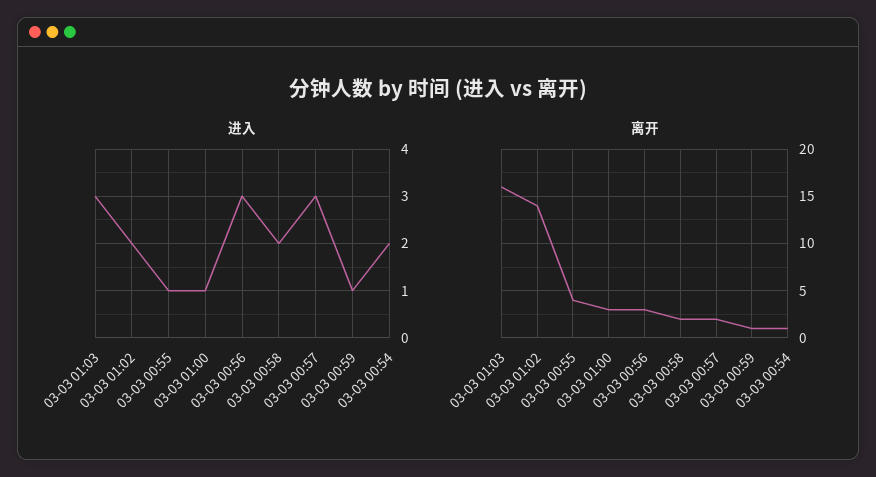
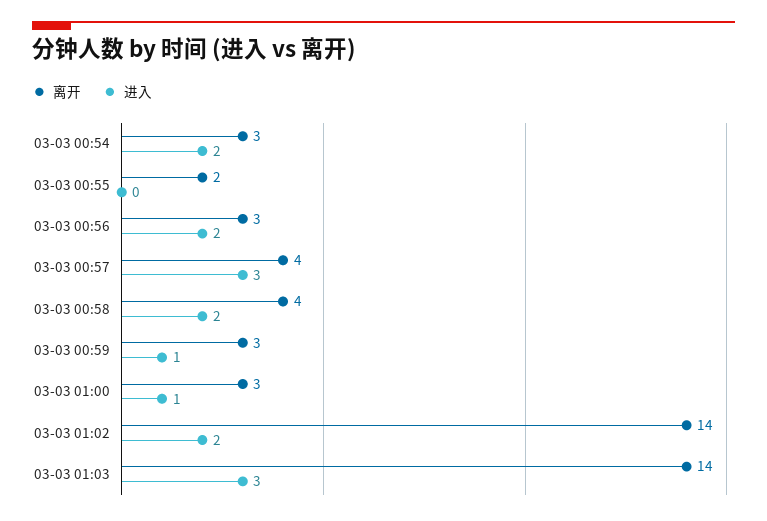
  {
    "进入": {
      "03-03 01:03": 3,
      "03-03 01:02": 2,
-     "03-03 00:55": 1,
+     "03-03 00:55": 0,
      "03-03 01:00": 1,
-     "03-03 00:56": 3,
+     "03-03 00:56": 2,
      "03-03 00:58": 2,
      "03-03 00:57": 3,
      "03-03 00:59": 1,
      "03-03 00:54": 2
    },
    "离开": {
-     "03-03 01:03": 16,
+     "03-03 01:03": 14,
      "03-03 01:02": 14,
-     "03-03 00:55": 4,
+     "03-03 00:55": 2,
      "03-03 01:00": 3,
      "03-03 00:56": 3,
-     "03-03 00:58": 2,
+     "03-03 00:58": 4,
-     "03-03 00:57": 2,
+     "03-03 00:57": 4,
-     "03-03 00:59": 1,
+     "03-03 00:59": 3,
-     "03-03 00:54": 1
+     "03-03 00:54": 3
    }
  }

